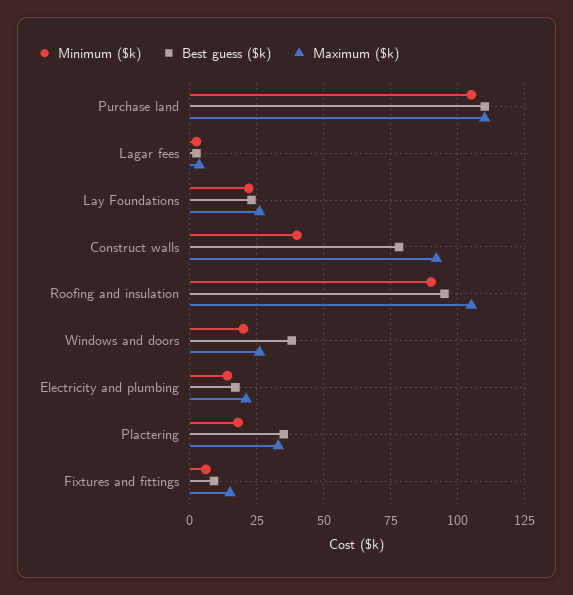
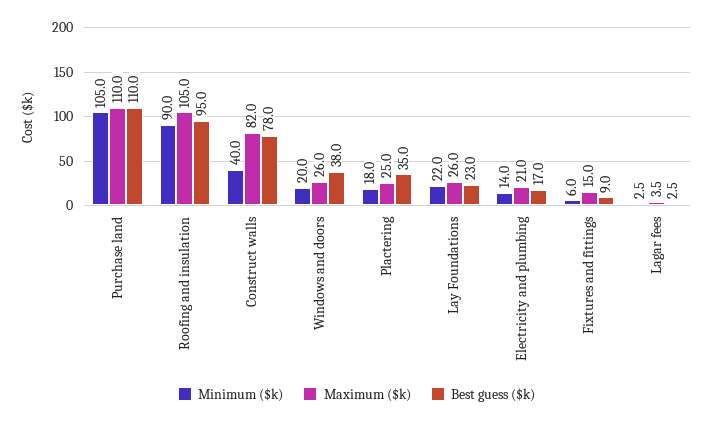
  {
    "Minimum ($k)": {
      "Purchase land": 105,
      "Lagar fees": 2.5,
      "Lay Foundations": 22,
      "Construct walls": 40,
      "Roofing and insulation": 90,
      "Windows and doors": 20,
      "Electricity and plumbing": 14,
      "Plactering": 18,
      "Fixtures and fittings": 6
    },
    "Best guess ($k)": {
      "Purchase land": 110,
      "Lagar fees": 2.5,
      "Lay Foundations": 23,
      "Construct walls": 78,
      "Roofing and insulation": 95,
      "Windows and doors": 38,
      "Electricity and plumbing": 17,
      "Plactering": 35,
      "Fixtures and fittings": 9
    },
    "Maximum ($k)": {
      "Purchase land": 110,
      "Lagar fees": 3.5,
      "Lay Foundations": 26,
-     "Construct walls": 92.5,
+     "Construct walls": 82,
      "Roofing and insulation": 105,
      "Windows and doors": 26,
      "Electricity and plumbing": 21,
-     "Plactering": 32.5,
+     "Plactering": 25,
      "Fixtures and fittings": 15
    }
  }

